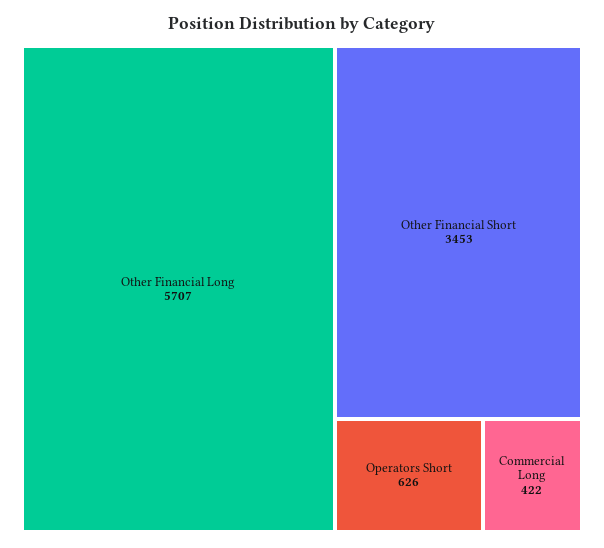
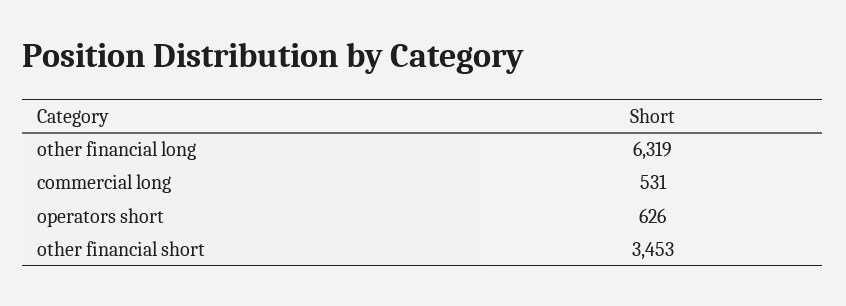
  {
-   "Other Financial Long": 5707,
+   "Other Financial Long": 6319,
    "Other Financial Short": 3453,
    "Operators Short": 626,
-   "Commercial Long": 422
+   "Commercial Long": 531
  }

